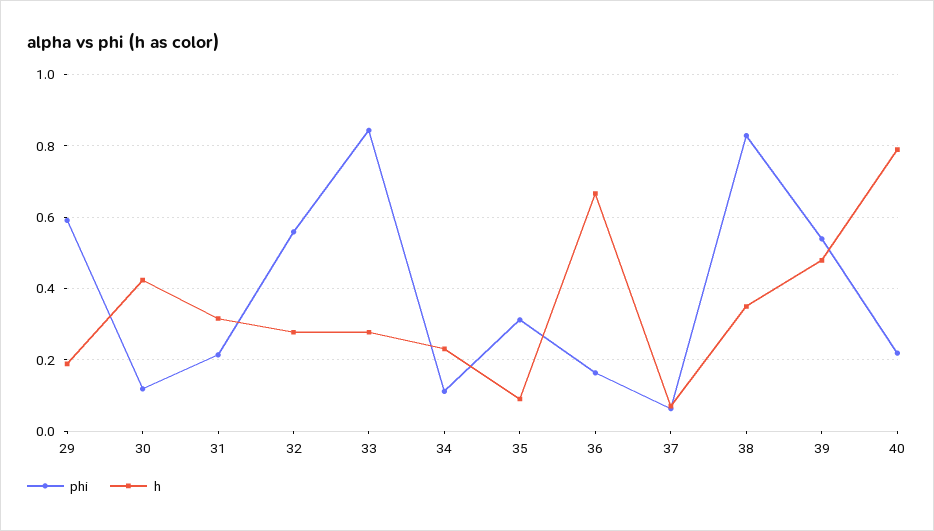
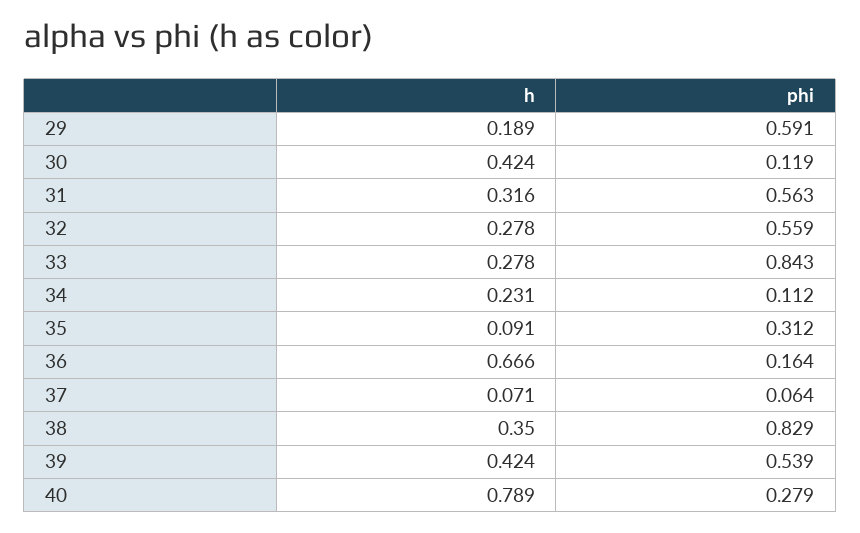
  {
    "phi": {
      "29": 0.591,
      "30": 0.119,
-     "31": 0.22,
+     "31": 0.563,
      "32": 0.559,
      "33": 0.843,
      "34": 0.112,
      "35": 0.312,
      "36": 0.164,
      "37": 0.064,
      "38": 0.829,
      "39": 0.539,
-     "40": 0.22
+     "40": 0.279
    },
    "h": {
      "29": 0.189,
      "30": 0.424,
      "31": 0.316,
      "32": 0.278,
      "33": 0.278,
      "34": 0.231,
      "35": 0.091,
      "36": 0.666,
      "37": 0.071,
      "38": 0.35,
-     "39": 0.48,
+     "39": 0.424,
      "40": 0.789
    }
  }

